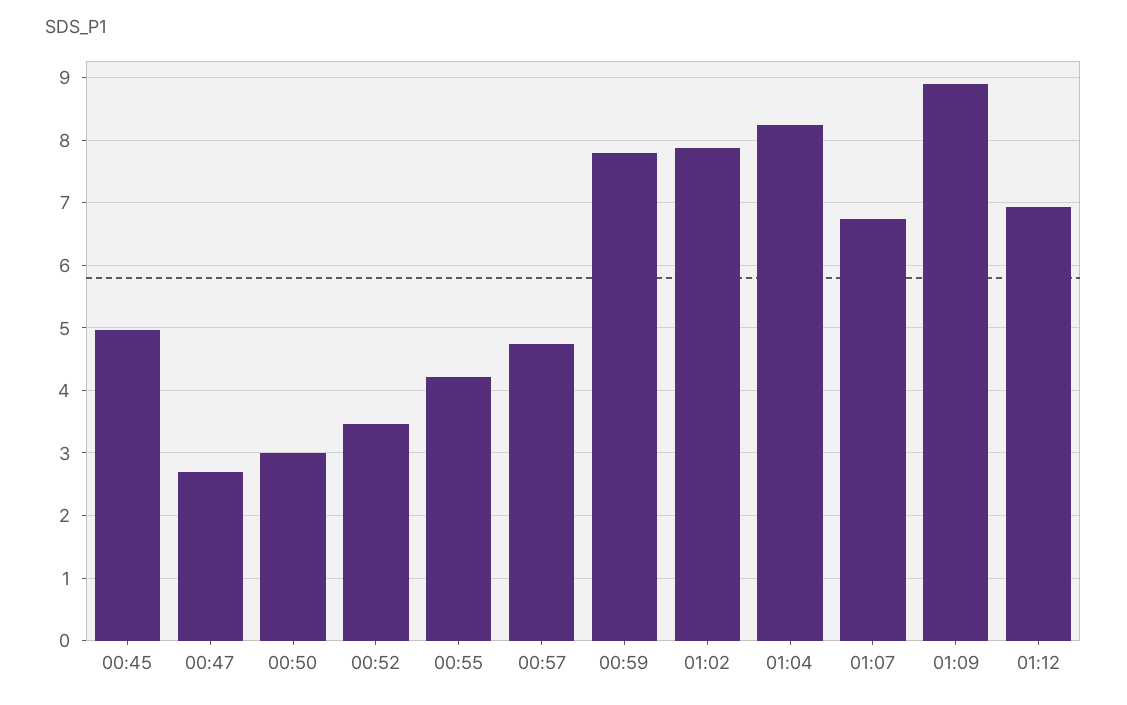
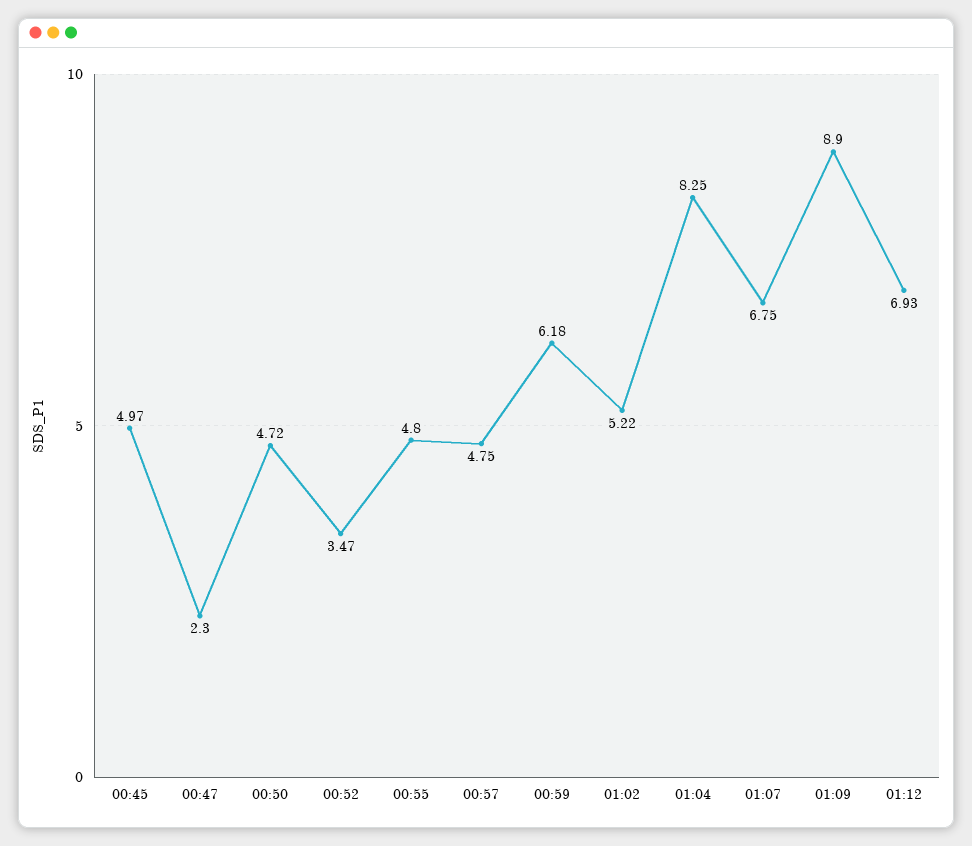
  {
    "00:45": 4.97,
-   "00:47": 2.7,
+   "00:47": 2.3,
-   "00:50": 3,
+   "00:50": 4.72,
    "00:52": 3.47,
-   "00:55": 4.2,
+   "00:55": 4.8,
    "00:57": 4.75,
-   "00:59": 7.8,
+   "00:59": 6.18,
-   "01:02": 7.9,
+   "01:02": 5.22,
    "01:04": 8.25,
    "01:07": 6.75,
    "01:09": 8.9,
    "01:12": 6.93
  }

